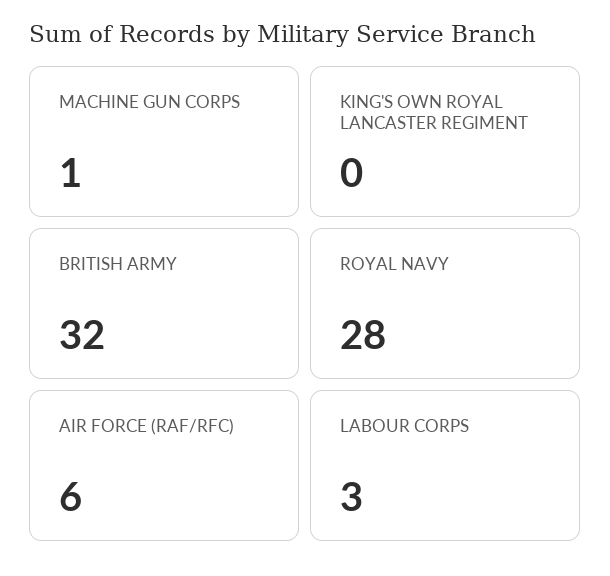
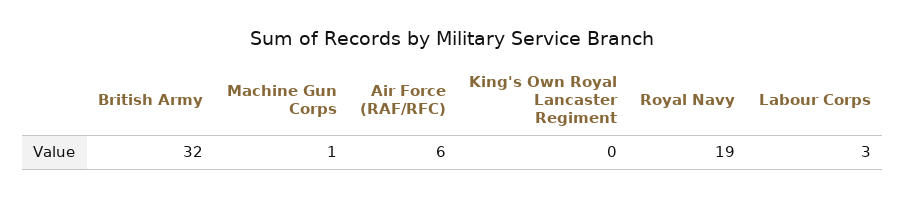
  {
    "MACHINE GUN CORPS": 1,
    "KING'S OWN ROYAL LANCASTER REGIMENT": 0,
    "BRITISH ARMY": 32,
-   "ROYAL NAVY": 28,
+   "ROYAL NAVY": 19,
    "AIR FORCE (RAF/RFC)": 6,
    "LABOUR CORPS": 3
  }

